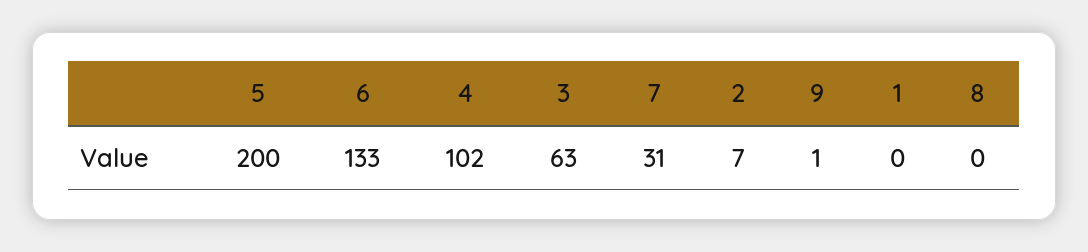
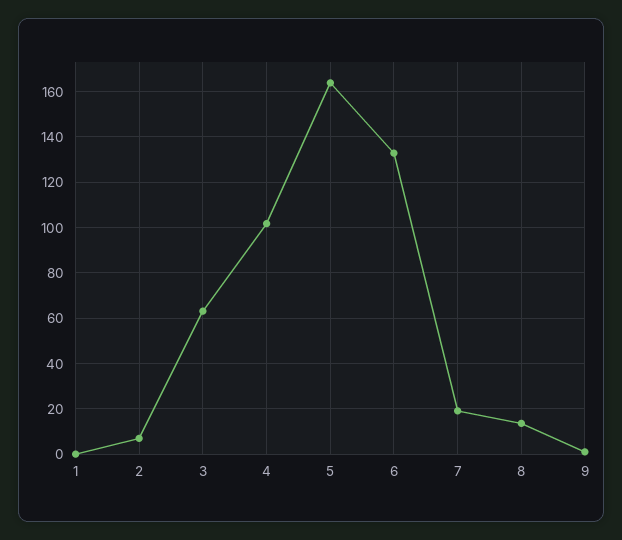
  {
-   "5": 200,
+   "5": 165,
    "6": 133,
    "4": 102,
    "3": 63,
-   "7": 31,
+   "7": 20,
    "2": 7,
    "9": 1,
    "1": 0,
-   "8": 0
+   "8": 15
  }

